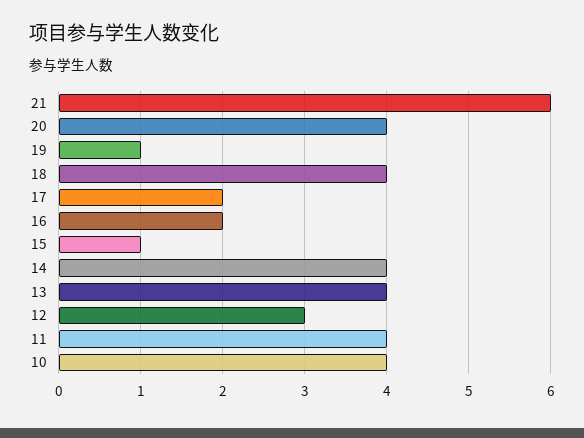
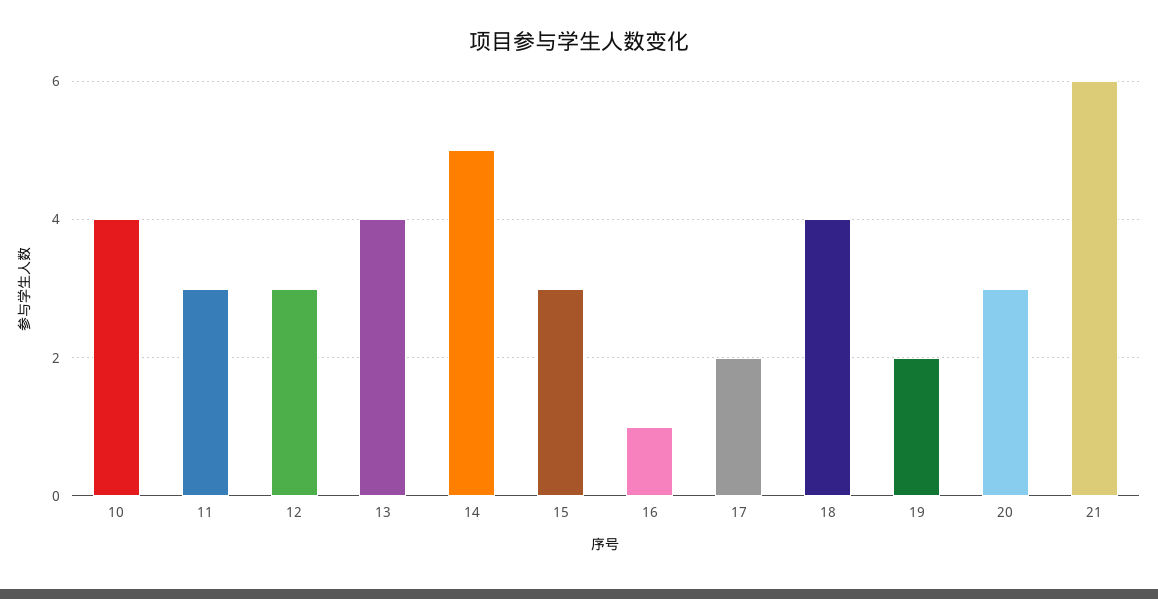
  {
    "21": 6,
-   "20": 4,
+   "20": 3,
-   "19": 1,
+   "19": 2,
    "18": 4,
    "17": 2,
-   "16": 2,
+   "16": 1,
-   "15": 1,
+   "15": 3,
-   "14": 4,
+   "14": 5,
    "13": 4,
    "12": 3,
-   "11": 4,
+   "11": 3,
    "10": 4
  }

